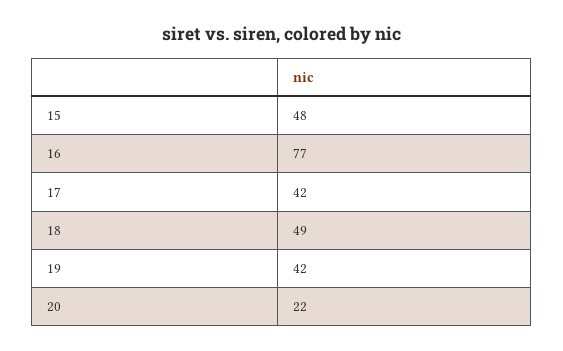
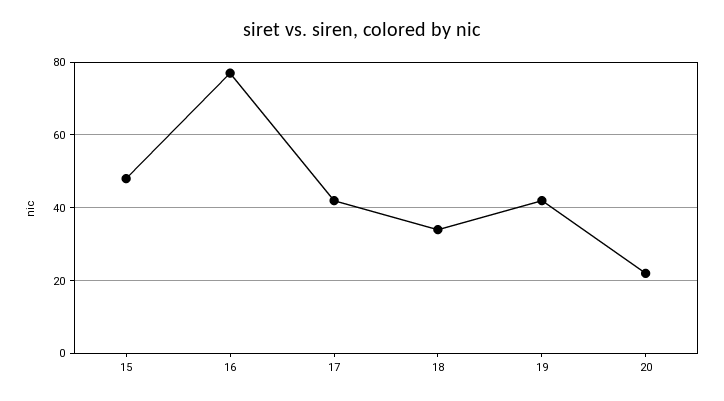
  {
    "15": 48,
    "16": 77,
    "17": 42,
-   "18": 49,
+   "18": 35,
    "19": 42,
    "20": 22
  }

